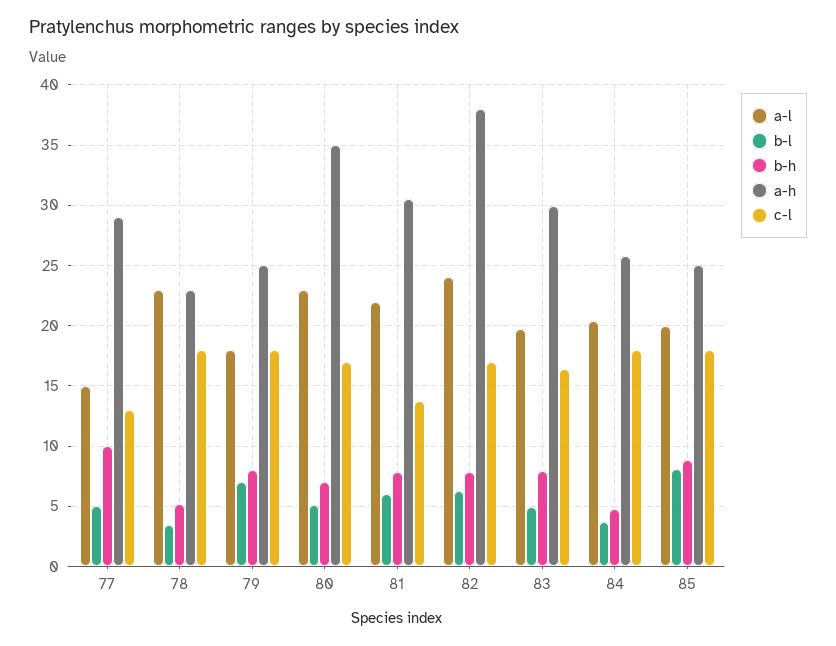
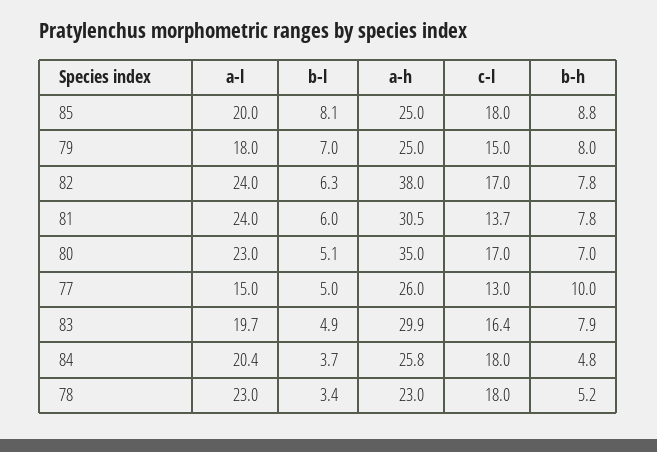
  {
    "a-l": {
      "77": 15,
      "78": 23,
      "79": 18,
      "80": 23,
-     "81": 22,
+     "81": 24,
      "82": 24,
      "83": 19.7,
      "84": 20.4,
      "85": 20
    },
    "b-l": {
      "77": 5,
      "78": 3.4,
      "79": 7,
      "80": 5.1,
      "81": 6,
      "82": 6.3,
      "83": 4.9,
      "84": 3.7,
      "85": 8.1
    },
    "b-h": {
      "77": 10,
      "78": 5.2,
      "79": 8,
      "80": 7,
      "81": 7.8,
      "82": 7.8,
      "83": 7.9,
      "84": 4.8,
      "85": 8.8
    },
    "a-h": {
-     "77": 29,
+     "77": 26,
      "78": 23,
      "79": 25,
      "80": 35,
      "81": 30.5,
      "82": 38,
      "83": 29.9,
      "84": 25.8,
      "85": 25
    },
    "c-l": {
      "77": 13,
      "78": 18,
-     "79": 18,
+     "79": 15,
      "80": 17,
      "81": 13.7,
      "82": 17,
      "83": 16.4,
      "84": 18,
      "85": 18
    }
  }

